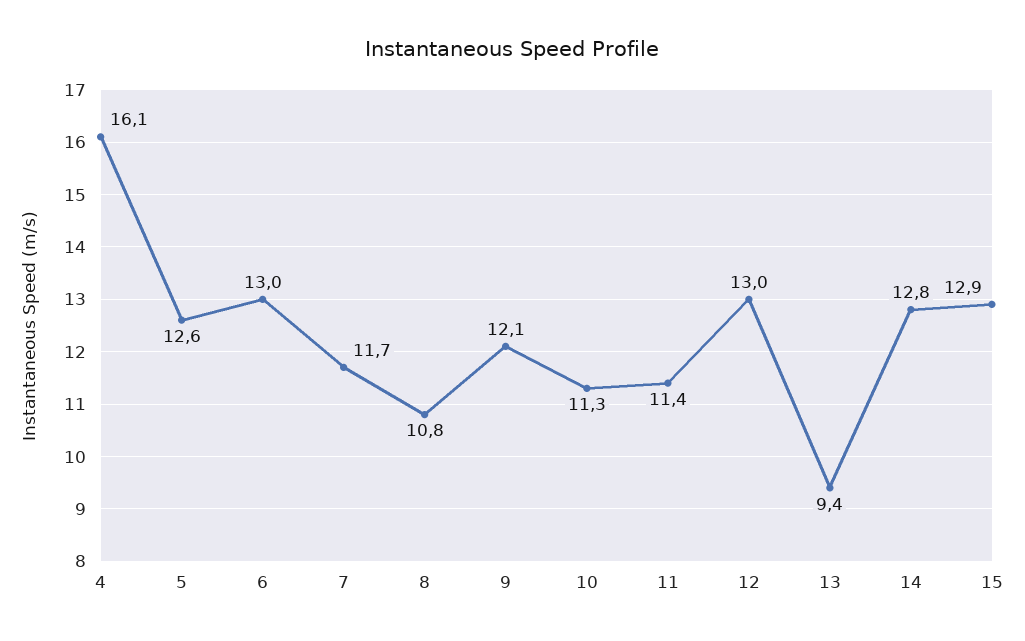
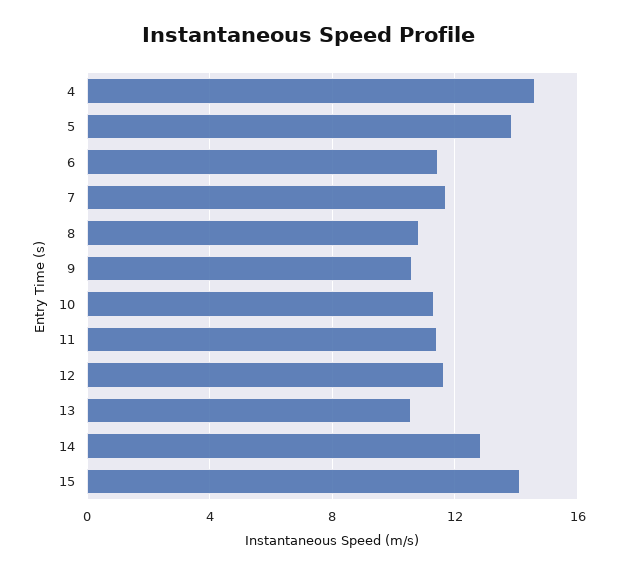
  {
-   "4": 16.1,
+   "4": 14.5,
-   "5": 12.6,
+   "5": 14,
-   "6": 13,
+   "6": 11.5,
    "7": 11.7,
    "8": 10.8,
-   "9": 12.1,
+   "9": 10.5,
    "10": 11.3,
    "11": 11.4,
-   "12": 13,
+   "12": 11.5,
-   "13": 9.4,
+   "13": 10.5,
    "14": 12.8,
-   "15": 12.9
+   "15": 14
  }

